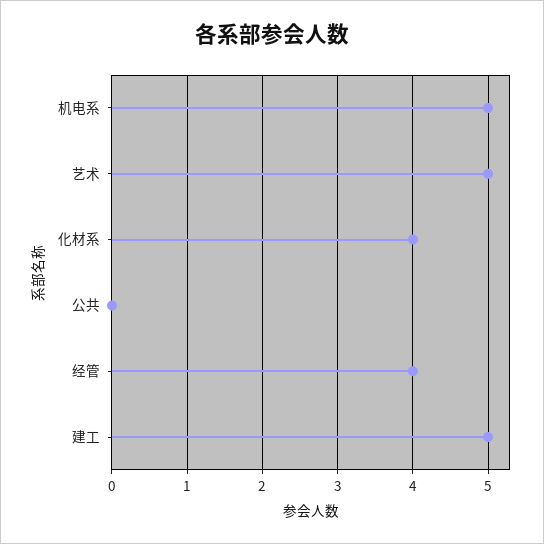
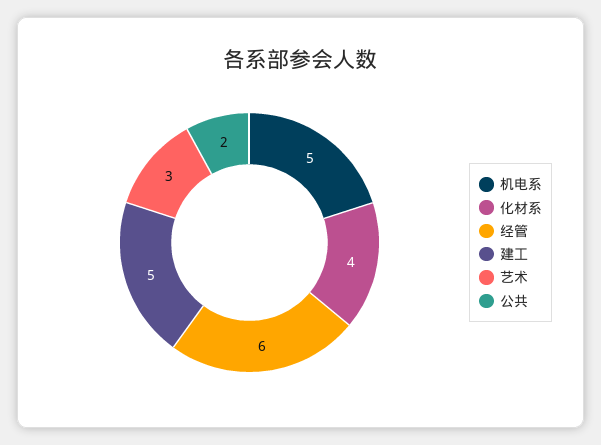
  {
    "机电系": 5,
-   "艺术": 5,
+   "艺术": 3,
    "化材系": 4,
-   "公共": 0,
+   "公共": 2,
-   "经管": 4,
+   "经管": 6,
    "建工": 5
  }

